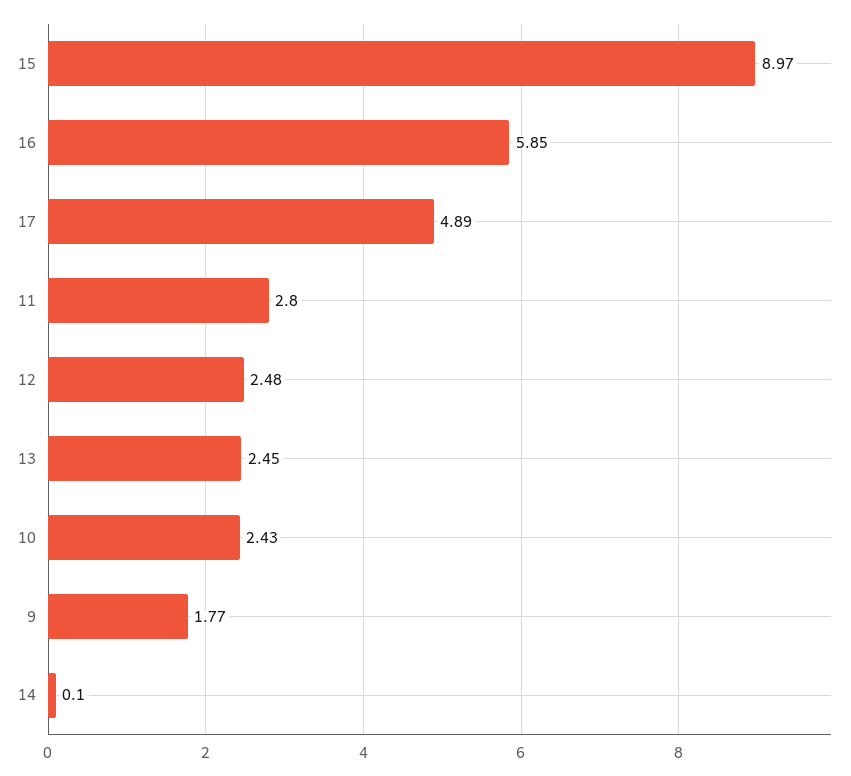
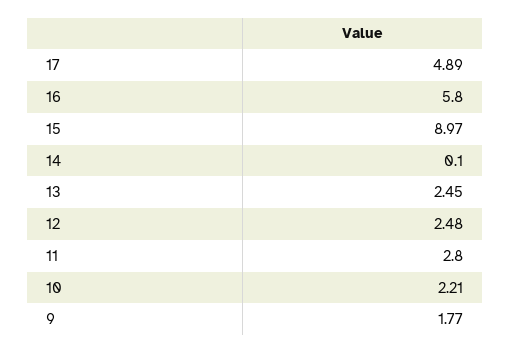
  {
    "15": 8.97,
-   "16": 5.85,
+   "16": 5.8,
    "17": 4.89,
    "11": 2.8,
    "12": 2.48,
    "13": 2.45,
-   "10": 2.43,
+   "10": 2.21,
    "9": 1.77,
    "14": 0.1
  }

